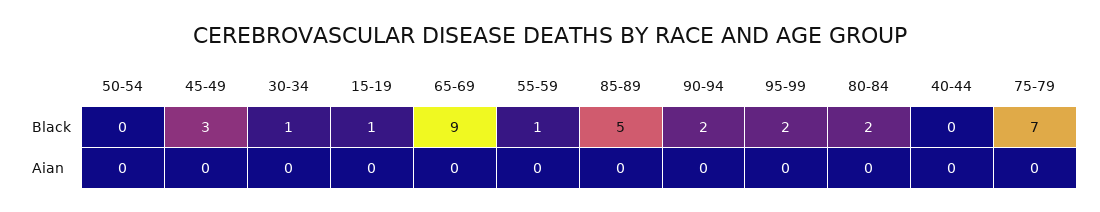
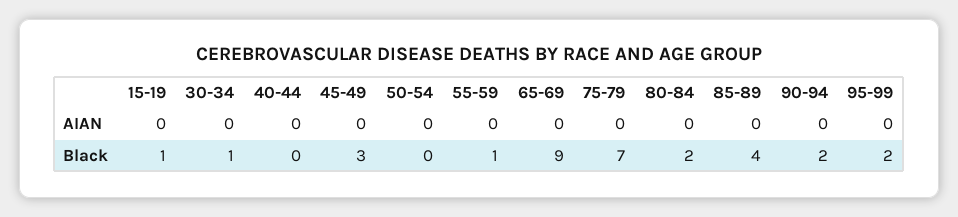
  {
    "50-54": {
      "Black": 0,
      "Aian": 0
    },
    "45-49": {
      "Black": 3,
      "Aian": 0
    },
    "30-34": {
      "Black": 1,
      "Aian": 0
    },
    "15-19": {
      "Black": 1,
      "Aian": 0
    },
    "65-69": {
      "Black": 9,
      "Aian": 0
    },
    "55-59": {
      "Black": 1,
      "Aian": 0
    },
    "85-89": {
-     "Black": 5,
+     "Black": 4,
      "Aian": 0
    },
    "90-94": {
      "Black": 2,
      "Aian": 0
    },
    "95-99": {
      "Black": 2,
      "Aian": 0
    },
    "80-84": {
      "Black": 2,
      "Aian": 0
    },
    "40-44": {
      "Black": 0,
      "Aian": 0
    },
    "75-79": {
      "Black": 7,
      "Aian": 0
    }
  }

